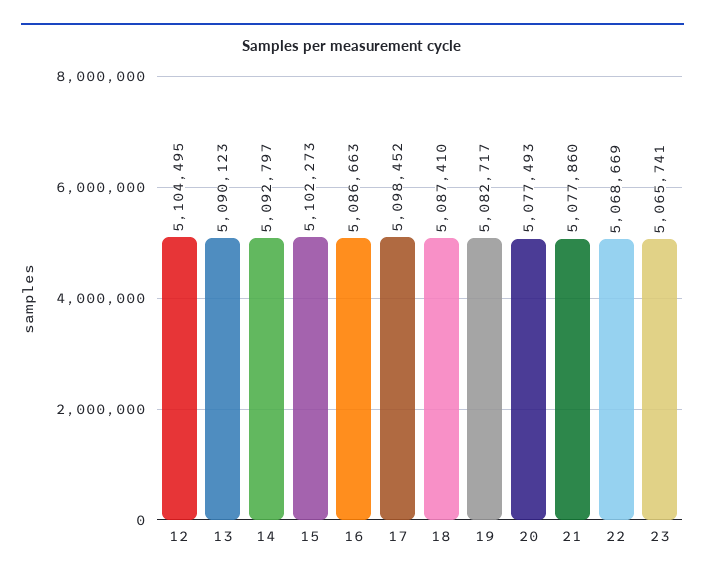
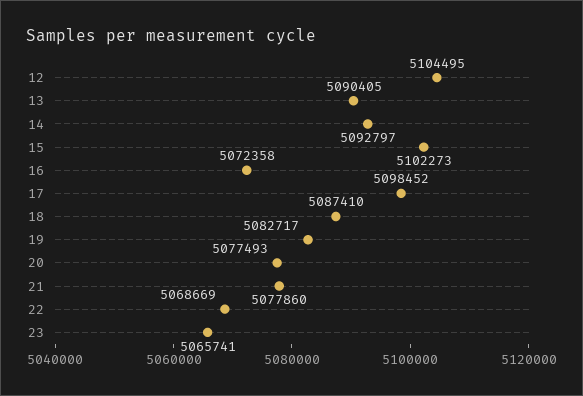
  {
    "12": 5104495,
-   "13": 5090123,
+   "13": 5090405,
    "14": 5092797,
    "15": 5102273,
-   "16": 5086663,
+   "16": 5072358,
    "17": 5098452,
    "18": 5087410,
    "19": 5082717,
    "20": 5077493,
    "21": 5077860,
    "22": 5068669,
    "23": 5065741
  }

